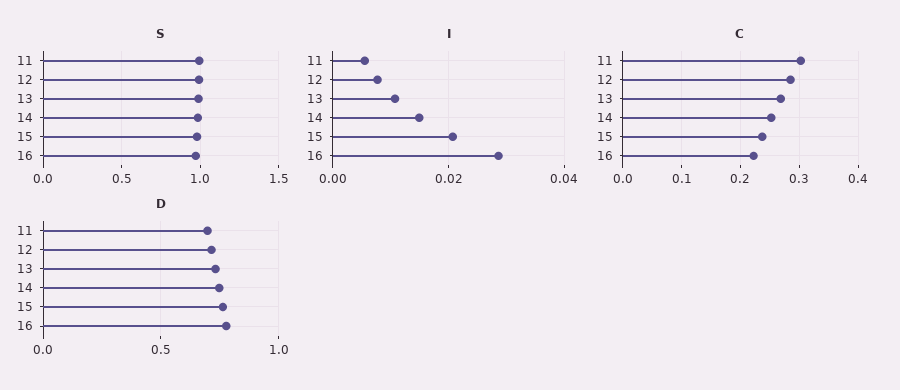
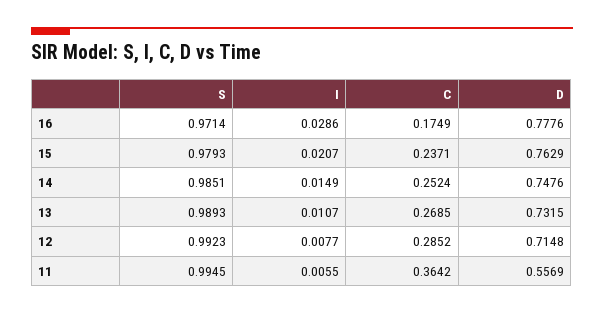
  {
    "S": {
      "11": 0.9945,
      "12": 0.9923,
      "13": 0.9893,
      "14": 0.9851,
      "15": 0.9793,
      "16": 0.9714
    },
    "I": {
      "11": 0.0055,
      "12": 0.0077,
      "13": 0.0107,
      "14": 0.0149,
      "15": 0.0207,
      "16": 0.0286
    },
    "C": {
-     "11": 0.3,
+     "11": 0.3642,
      "12": 0.2852,
      "13": 0.2685,
      "14": 0.2524,
      "15": 0.2371,
-     "16": 0.22
+     "16": 0.1749
    },
    "D": {
-     "11": 0.7,
+     "11": 0.5569,
      "12": 0.7148,
      "13": 0.7315,
      "14": 0.7476,
      "15": 0.7629,
      "16": 0.7776
    }
  }

